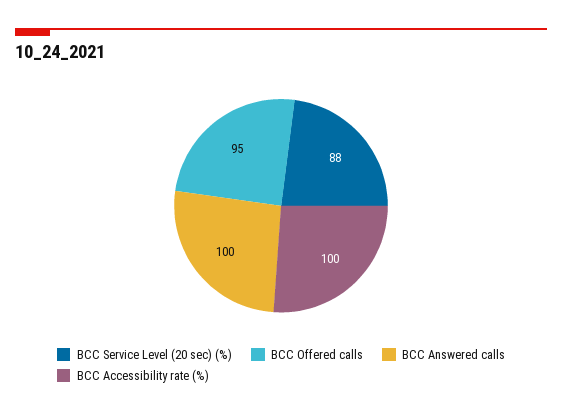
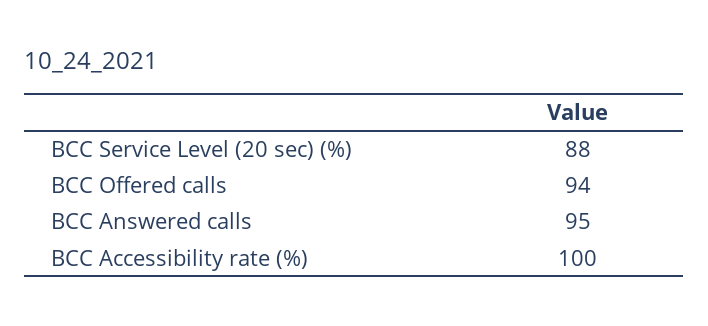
  {
    "BCC Service Level (20 sec) (%)": 88,
-   "BCC Offered calls": 95,
+   "BCC Offered calls": 94,
-   "BCC Answered calls": 100,
+   "BCC Answered calls": 95,
    "BCC Accessibility rate (%)": 100
  }

